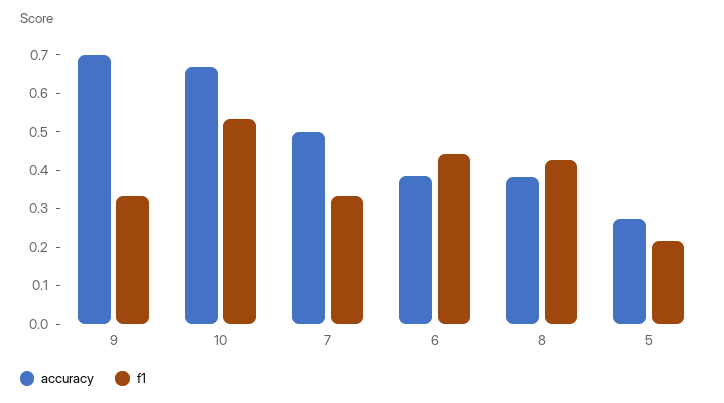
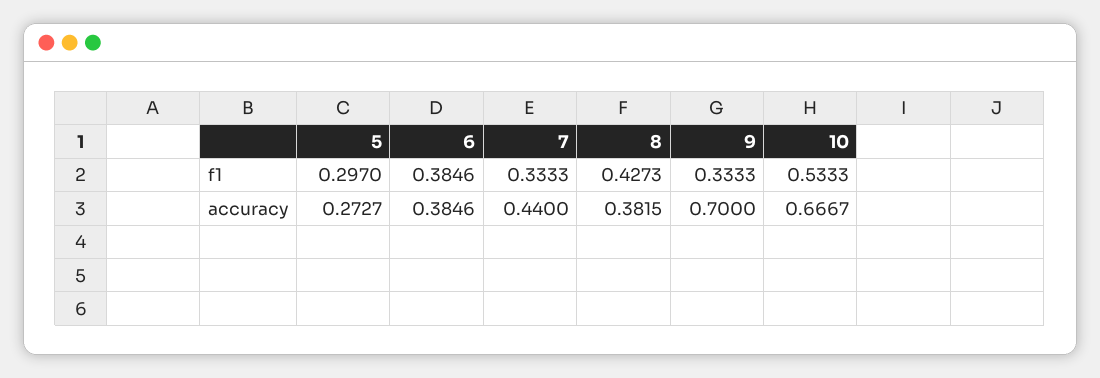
  {
    "accuracy": {
      "9": 0.7,
      "10": 0.6667,
-     "7": 0.5,
+     "7": 0.44,
      "6": 0.3846,
      "8": 0.3815,
      "5": 0.2727
    },
    "f1": {
      "9": 0.3333,
      "10": 0.5333,
      "7": 0.3333,
-     "6": 0.45,
+     "6": 0.3846,
      "8": 0.4273,
-     "5": 0.225
+     "5": 0.297
    }
  }

